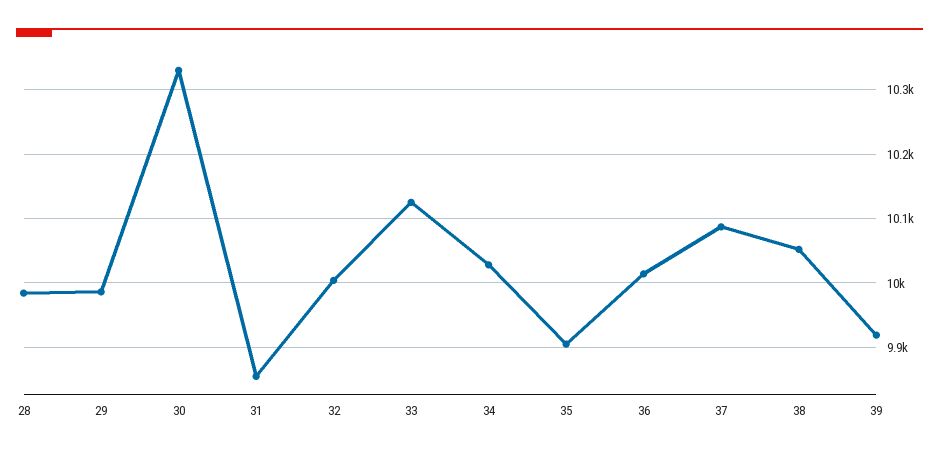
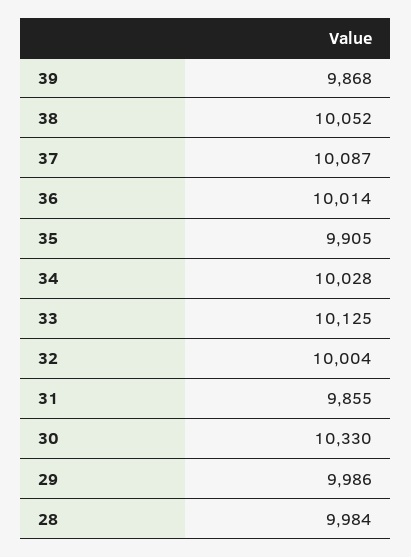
  {
    "28": 9984,
    "29": 9986,
    "30": 10330,
    "31": 9855,
    "32": 10004,
    "33": 10125,
    "34": 10028,
    "35": 9905,
    "36": 10014,
    "37": 10087,
    "38": 10052,
-   "39": 9920
+   "39": 9868
  }

